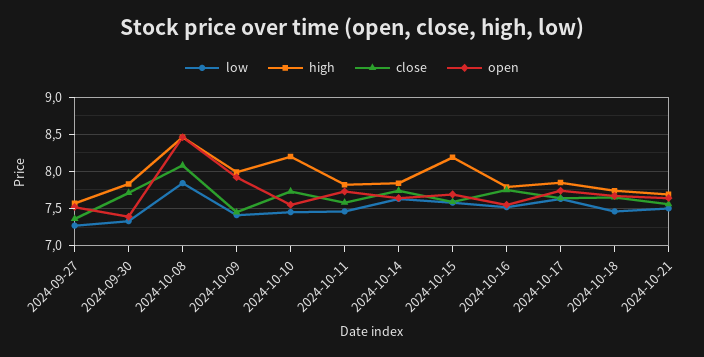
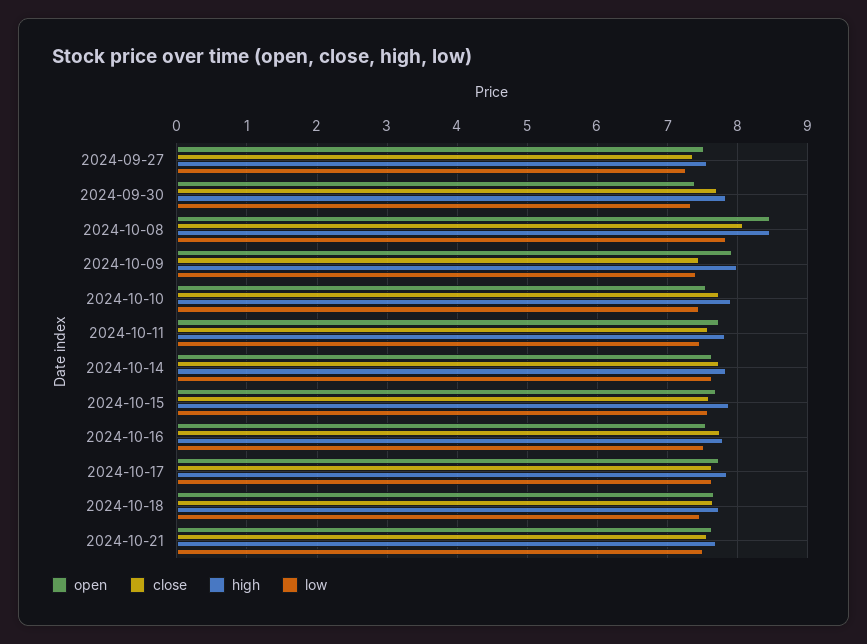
  {
    "low": {
      "2024-09-27": 7.3,
      "2024-09-30": 7.3,
      "2024-10-08": 7.8,
      "2024-10-09": 7.4,
      "2024-10-10": 7.5,
      "2024-10-11": 7.5,
      "2024-10-14": 7.6,
      "2024-10-15": 7.6,
      "2024-10-16": 7.5,
      "2024-10-17": 7.6,
      "2024-10-18": 7.5,
      "2024-10-21": 7.5
    },
    "high": {
      "2024-09-27": 7.6,
      "2024-09-30": 7.8,
      "2024-10-08": 8.5,
      "2024-10-09": 8,
-     "2024-10-10": 8.2,
+     "2024-10-10": 7.9,
      "2024-10-11": 7.8,
      "2024-10-14": 7.8,
-     "2024-10-15": 8.2,
+     "2024-10-15": 7.9,
      "2024-10-16": 7.8,
      "2024-10-17": 7.9,
      "2024-10-18": 7.7,
      "2024-10-21": 7.7
    },
    "close": {
      "2024-09-27": 7.4,
      "2024-09-30": 7.7,
      "2024-10-08": 8.1,
      "2024-10-09": 7.5,
      "2024-10-10": 7.7,
      "2024-10-11": 7.6,
      "2024-10-14": 7.7,
      "2024-10-15": 7.6,
      "2024-10-16": 7.8,
      "2024-10-17": 7.6,
      "2024-10-18": 7.7,
      "2024-10-21": 7.6
    },
    "open": {
      "2024-09-27": 7.5,
      "2024-09-30": 7.4,
      "2024-10-08": 8.5,
      "2024-10-09": 7.9,
      "2024-10-10": 7.6,
      "2024-10-11": 7.7,
      "2024-10-14": 7.6,
      "2024-10-15": 7.7,
      "2024-10-16": 7.6,
      "2024-10-17": 7.7,
      "2024-10-18": 7.7,
      "2024-10-21": 7.6
    }
  }

